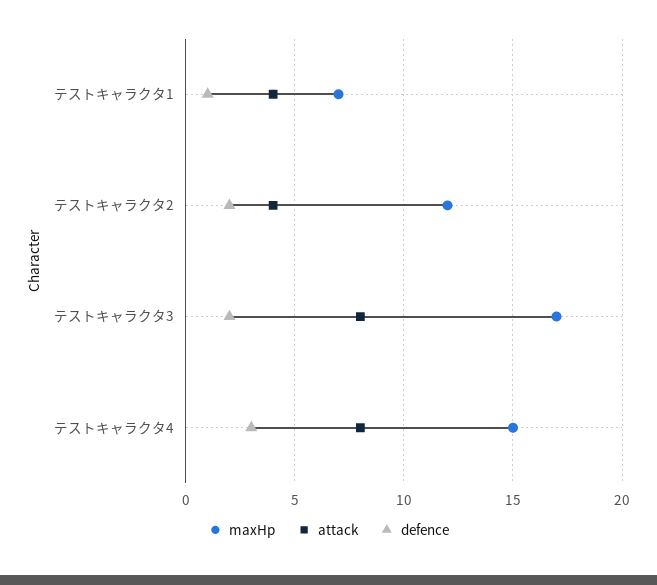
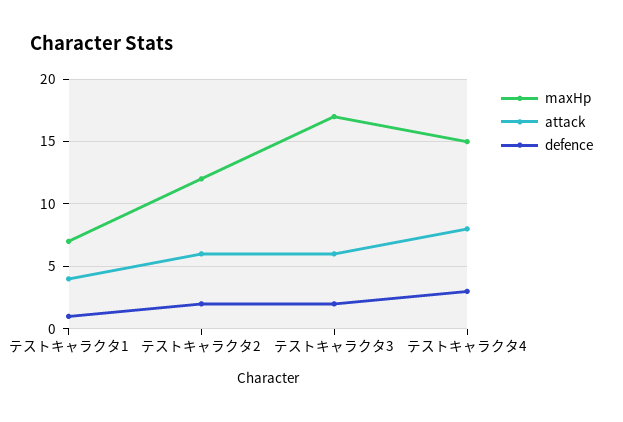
  {
    "maxHp": {
      "テストキャラクタ1": 7,
      "テストキャラクタ2": 12,
      "テストキャラクタ3": 17,
      "テストキャラクタ4": 15
    },
    "attack": {
      "テストキャラクタ1": 4,
-     "テストキャラクタ2": 4,
+     "テストキャラクタ2": 6,
-     "テストキャラクタ3": 8,
+     "テストキャラクタ3": 6,
      "テストキャラクタ4": 8
    },
    "defence": {
      "テストキャラクタ1": 1,
      "テストキャラクタ2": 2,
      "テストキャラクタ3": 2,
      "テストキャラクタ4": 3
    }
  }

